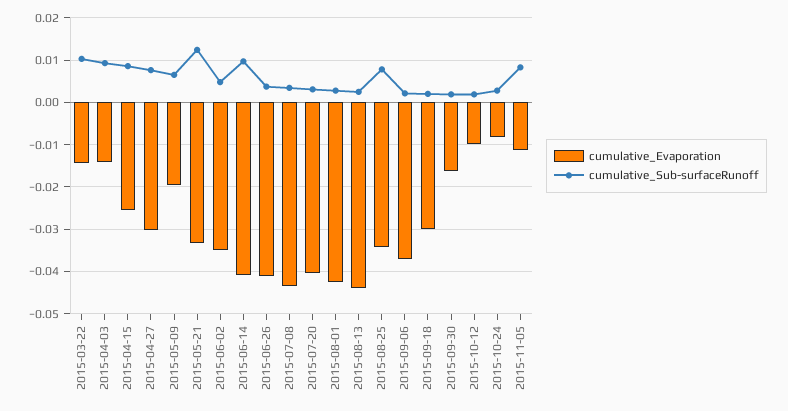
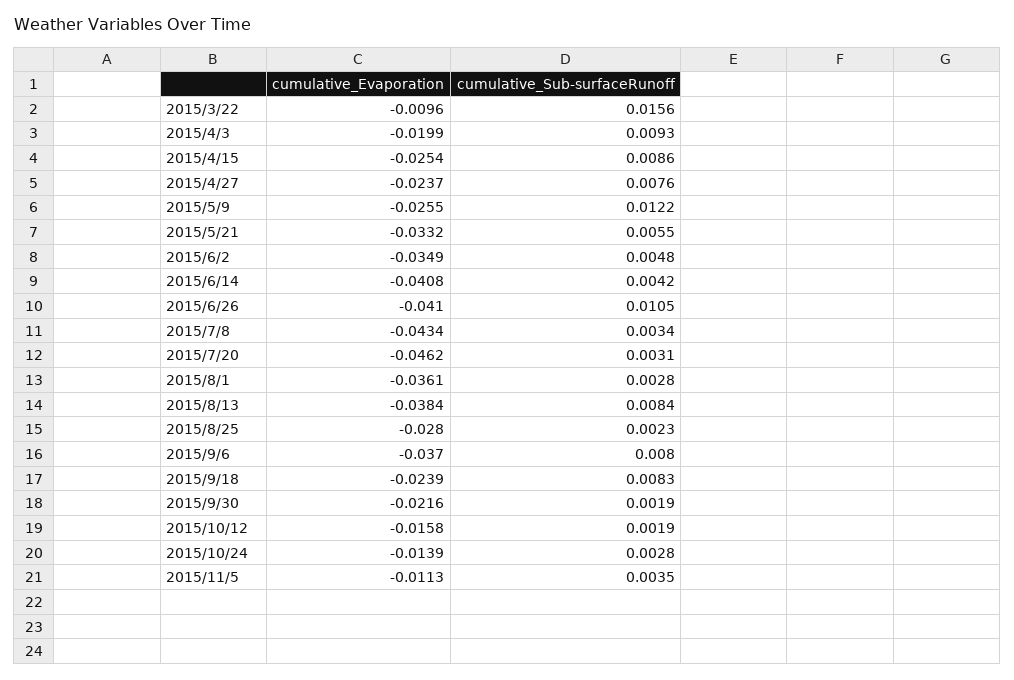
  {
    "cumulative_Evaporation": {
-     "2015-03-22": -0.014,
+     "2015-03-22": -0.0096,
-     "2015-04-03": -0.014,
+     "2015-04-03": -0.0199,
      "2015-04-15": -0.0254,
-     "2015-04-27": -0.03,
+     "2015-04-27": -0.0237,
-     "2015-05-09": -0.02,
+     "2015-05-09": -0.0255,
      "2015-05-21": -0.0332,
      "2015-06-02": -0.0349,
      "2015-06-14": -0.0408,
      "2015-06-26": -0.041,
      "2015-07-08": -0.0434,
-     "2015-07-20": -0.04,
+     "2015-07-20": -0.0462,
-     "2015-08-01": -0.042,
+     "2015-08-01": -0.0361,
-     "2015-08-13": -0.044,
+     "2015-08-13": -0.0384,
-     "2015-08-25": -0.034,
+     "2015-08-25": -0.028,
      "2015-09-06": -0.037,
-     "2015-09-18": -0.03,
+     "2015-09-18": -0.0239,
-     "2015-09-30": -0.016,
+     "2015-09-30": -0.0216,
-     "2015-10-12": -0.01,
+     "2015-10-12": -0.0158,
-     "2015-10-24": -0.008,
+     "2015-10-24": -0.0139,
      "2015-11-05": -0.0113
    },
    "cumulative_Sub-surfaceRunoff": {
-     "2015-03-22": 0.01,
+     "2015-03-22": 0.0156,
      "2015-04-03": 0.0093,
      "2015-04-15": 0.0086,
      "2015-04-27": 0.0076,
-     "2015-05-09": 0.006,
+     "2015-05-09": 0.0122,
-     "2015-05-21": 0.012,
+     "2015-05-21": 0.0055,
      "2015-06-02": 0.0048,
-     "2015-06-14": 0.01,
+     "2015-06-14": 0.0042,
-     "2015-06-26": 0.004,
+     "2015-06-26": 0.0105,
      "2015-07-08": 0.0034,
      "2015-07-20": 0.0031,
      "2015-08-01": 0.0028,
-     "2015-08-13": 0.002,
+     "2015-08-13": 0.0084,
-     "2015-08-25": 0.008,
+     "2015-08-25": 0.0023,
-     "2015-09-06": 0.002,
+     "2015-09-06": 0.008,
-     "2015-09-18": 0.002,
+     "2015-09-18": 0.0083,
      "2015-09-30": 0.0019,
      "2015-10-12": 0.0019,
      "2015-10-24": 0.0028,
-     "2015-11-05": 0.008
+     "2015-11-05": 0.0035
    }
  }

